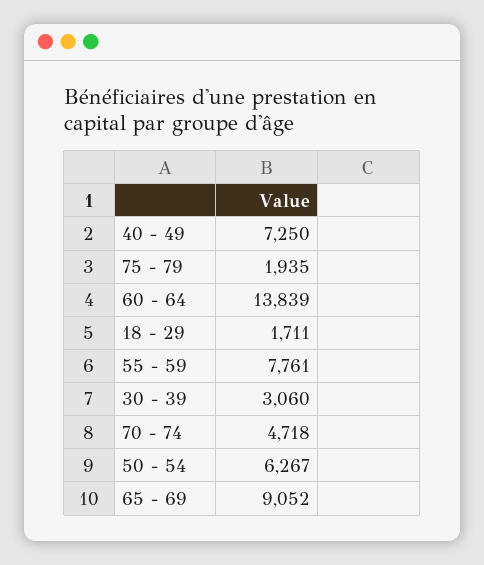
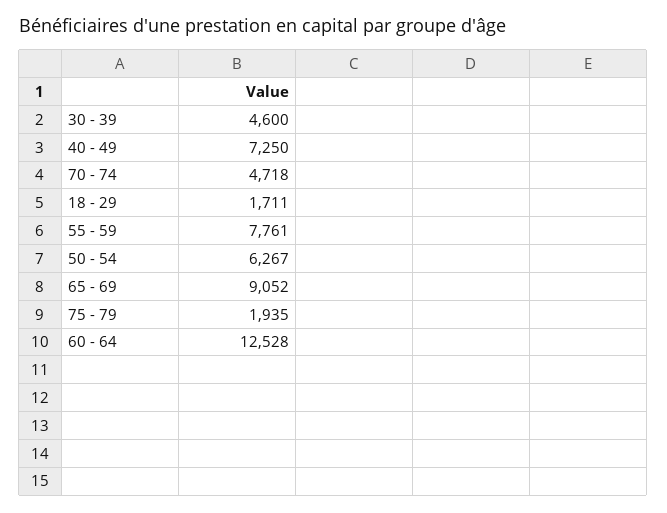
  {
    "40 - 49": 7250,
    "75 - 79": 1935,
-   "60 - 64": 13839,
+   "60 - 64": 12528,
    "18 - 29": 1711,
    "55 - 59": 7761,
-   "30 - 39": 3060,
+   "30 - 39": 4600,
    "70 - 74": 4718,
    "50 - 54": 6267,
    "65 - 69": 9052
  }

